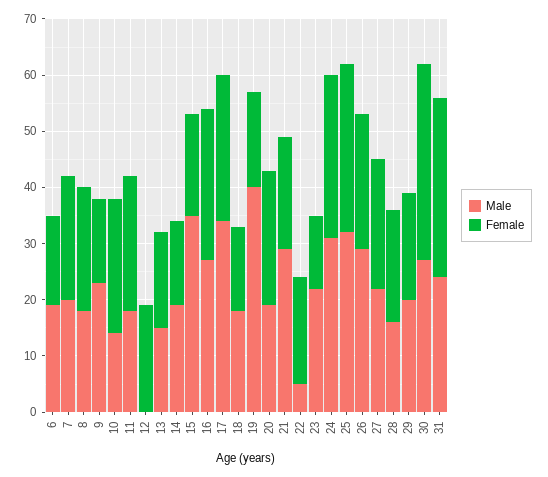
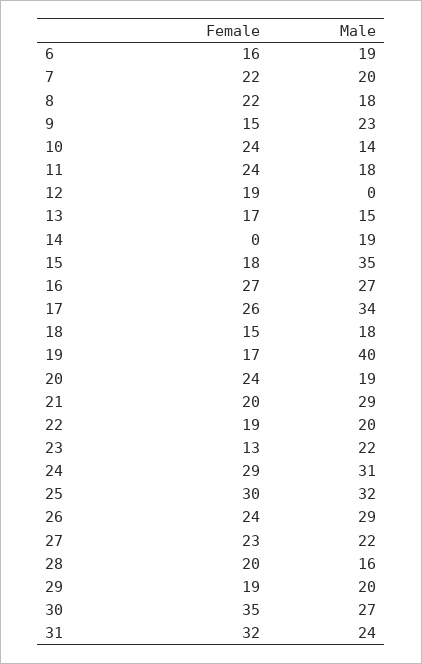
  {
    "Male": {
      "6": 19,
      "7": 20,
      "8": 18,
      "9": 23,
      "10": 14,
      "11": 18,
      "12": 0,
      "13": 15,
      "14": 19,
      "15": 35,
      "16": 27,
      "17": 34,
      "18": 18,
      "19": 40,
      "20": 19,
      "21": 29,
-     "22": 5,
+     "22": 20,
      "23": 22,
      "24": 31,
      "25": 32,
      "26": 29,
      "27": 22,
      "28": 16,
      "29": 20,
      "30": 27,
      "31": 24
    },
    "Female": {
      "6": 16,
      "7": 22,
      "8": 22,
      "9": 15,
      "10": 24,
      "11": 24,
      "12": 19,
      "13": 17,
-     "14": 15,
+     "14": 0,
      "15": 18,
      "16": 27,
      "17": 26,
      "18": 15,
      "19": 17,
      "20": 24,
      "21": 20,
      "22": 19,
      "23": 13,
      "24": 29,
      "25": 30,
      "26": 24,
      "27": 23,
      "28": 20,
      "29": 19,
      "30": 35,
      "31": 32
    }
  }

